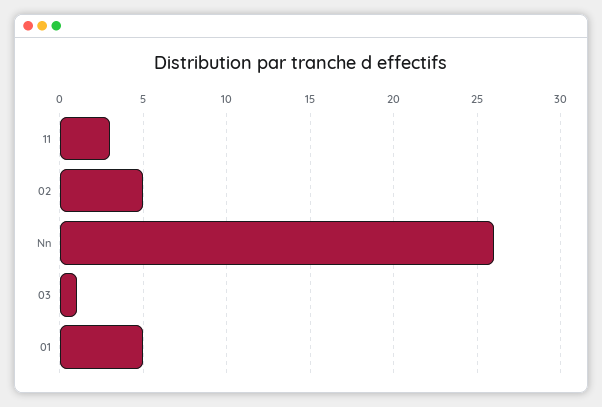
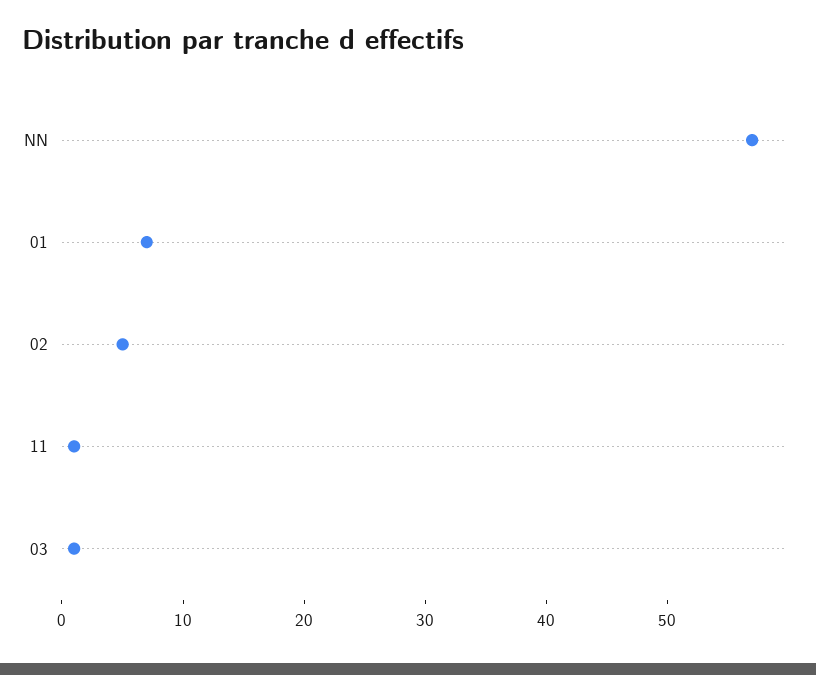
  {
-   "11": 3,
+   "11": 1,
    "02": 5,
-   "Nn": 26,
+   "Nn": 57,
    "03": 1,
-   "01": 5
+   "01": 7
  }

